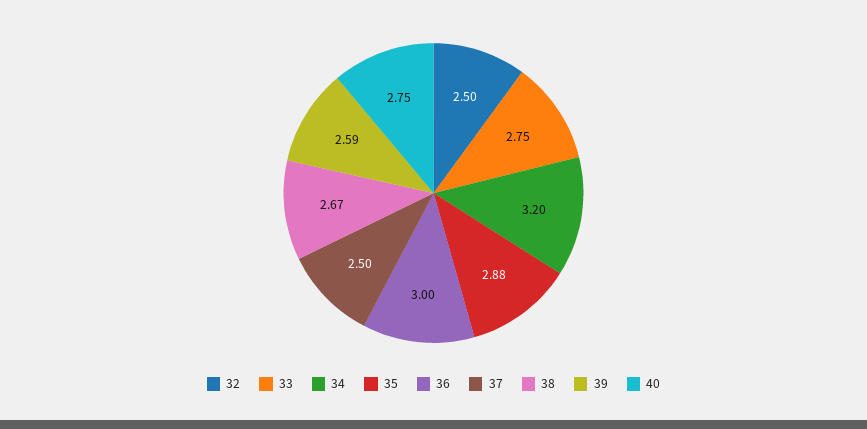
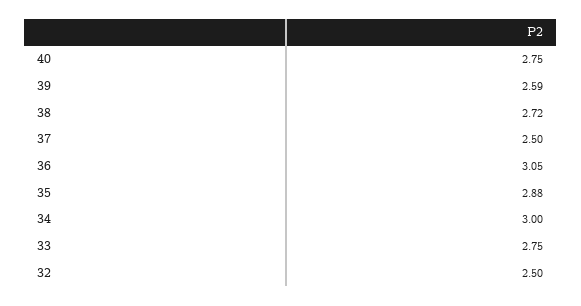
  {
    "32": 2.5,
    "33": 2.75,
-   "34": 3.2,
+   "34": 3,
    "35": 2.88,
-   "36": 3,
+   "36": 3.05,
    "37": 2.5,
-   "38": 2.67,
+   "38": 2.72,
    "39": 2.59,
    "40": 2.75
  }

